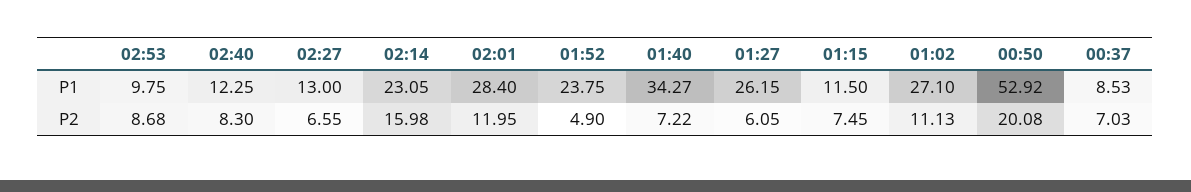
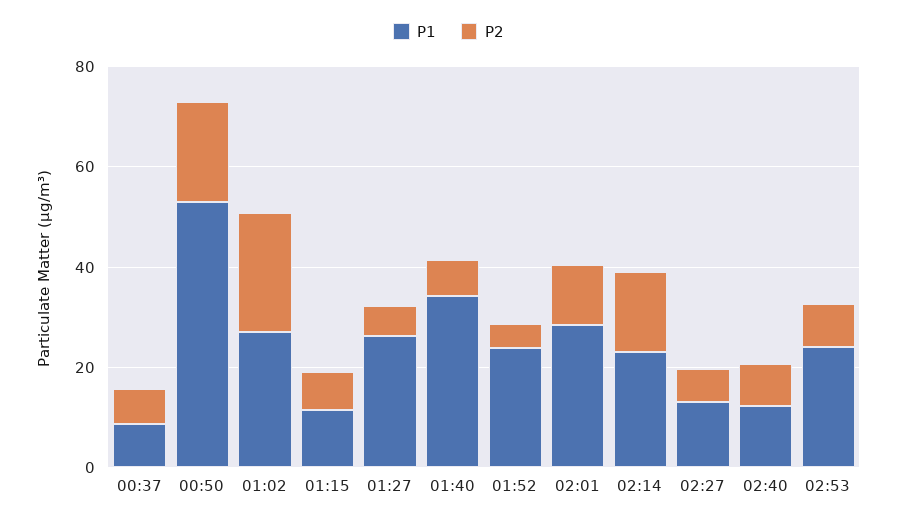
  {
    "P1": {
-     "02:53": 9.75,
+     "02:53": 25,
      "02:40": 12.25,
      "02:27": 13,
      "02:14": 23.05,
      "02:01": 28.4,
      "01:52": 23.75,
      "01:40": 34.27,
      "01:27": 26.15,
      "01:15": 11.5,
      "01:02": 27.1,
      "00:50": 52.92,
      "00:37": 8.53
    },
    "P2": {
      "02:53": 8.68,
      "02:40": 8.3,
      "02:27": 6.55,
      "02:14": 15.98,
      "02:01": 11.95,
      "01:52": 4.9,
      "01:40": 7.22,
      "01:27": 6.05,
      "01:15": 7.45,
-     "01:02": 11.13,
+     "01:02": 25,
      "00:50": 20.08,
      "00:37": 7.03
    }
  }

